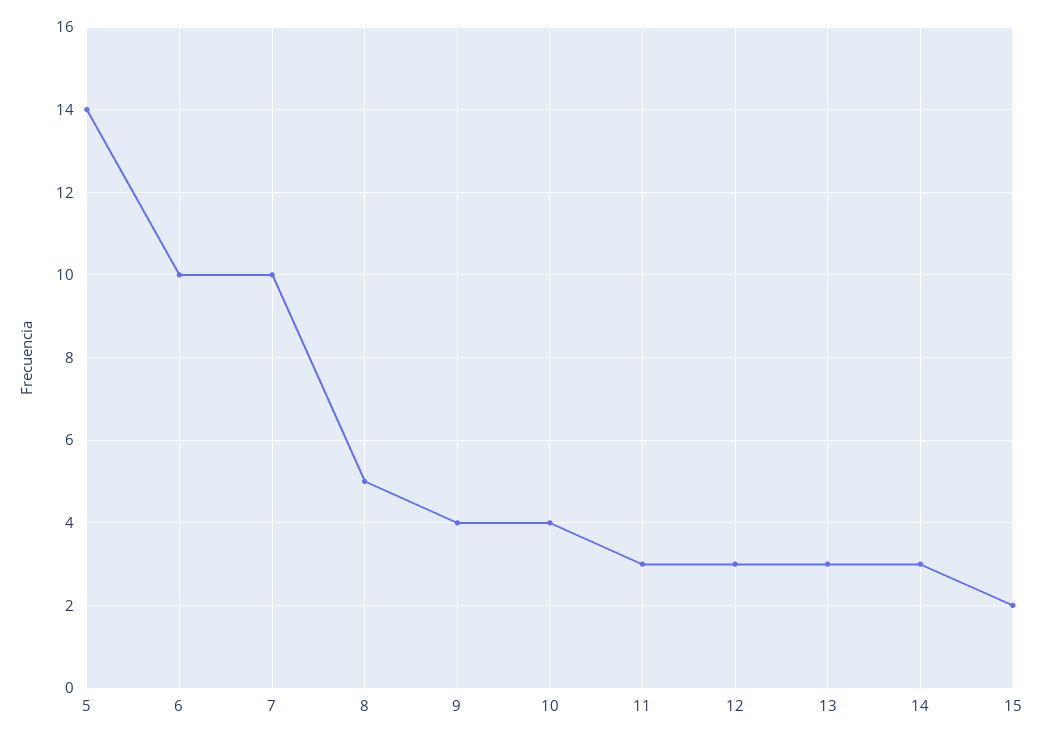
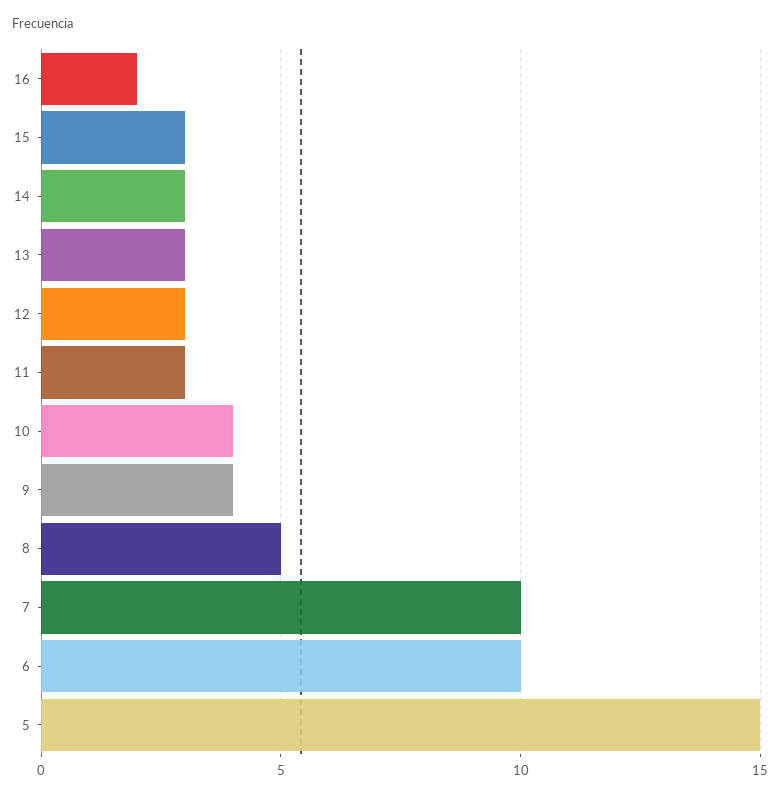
  {
-   "5": 14,
+   "5": 15,
    "6": 10,
    "7": 10,
    "8": 5,
    "9": 4,
    "10": 4,
    "11": 3,
    "12": 3,
    "13": 3,
    "14": 3,
-   "15": 2
+   "15": 3,
+   "16": 2
  }

